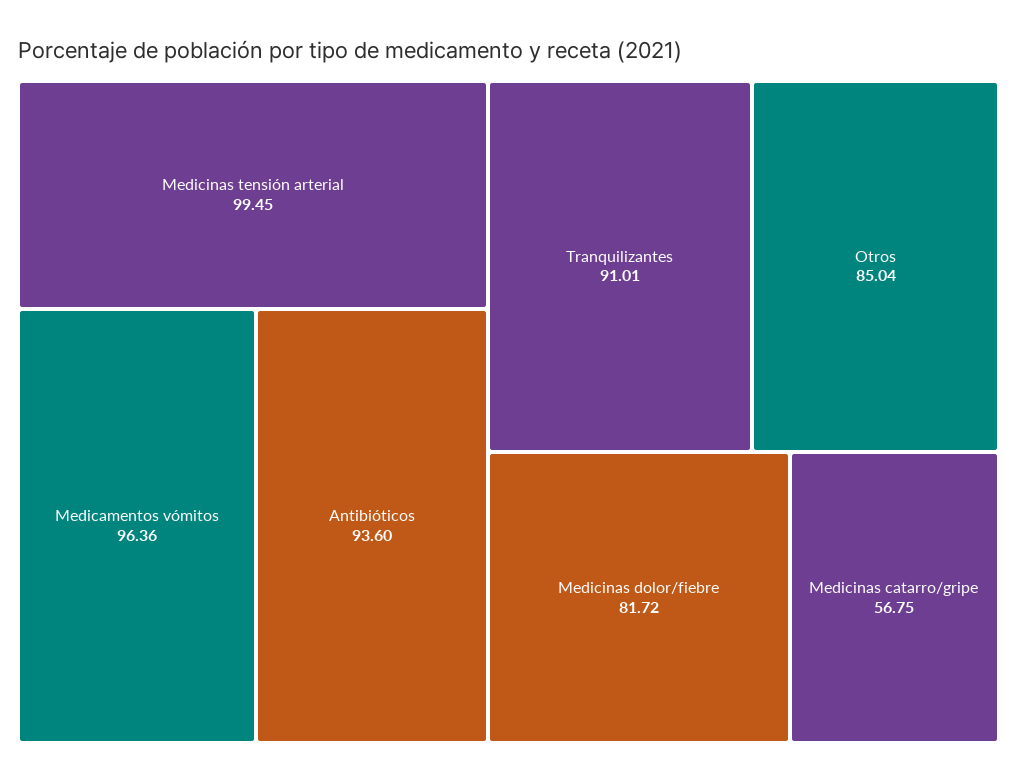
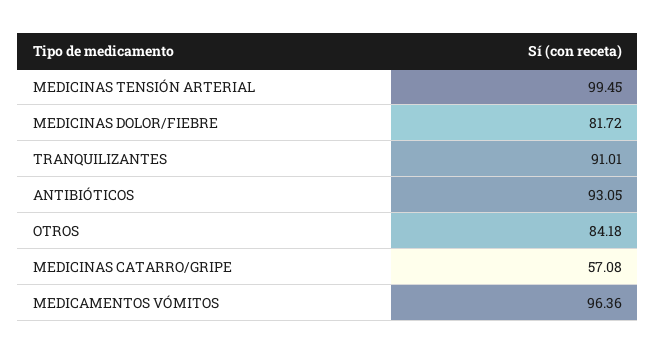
  {
    "Medicinas tensión arterial": 99.45,
    "Medicamentos vómitos": 96.36,
-   "Antibióticos": 93.6,
+   "Antibióticos": 93.05,
    "Tranquilizantes": 91.01,
-   "Otros": 85.04,
+   "Otros": 84.18,
    "Medicinas dolor/fiebre": 81.72,
-   "Medicinas catarro/gripe": 56.75
+   "Medicinas catarro/gripe": 57.08
  }

